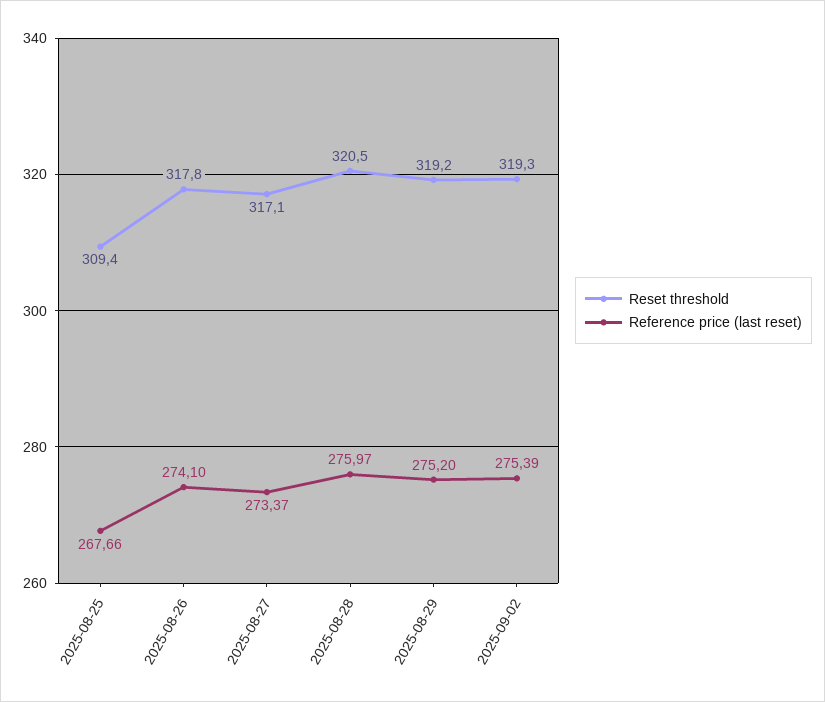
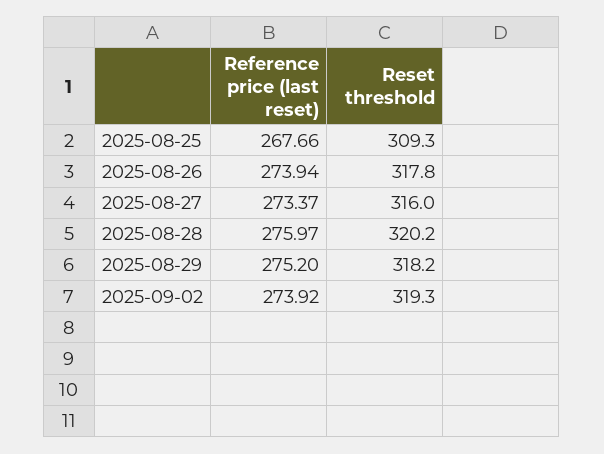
  {
    "Reset threshold": {
-     "2025-08-25": 309.4,
+     "2025-08-25": 309.3,
      "2025-08-26": 317.8,
-     "2025-08-27": 317.1,
+     "2025-08-27": 316,
-     "2025-08-28": 320.5,
+     "2025-08-28": 320.2,
-     "2025-08-29": 319.2,
+     "2025-08-29": 318.2,
      "2025-09-02": 319.3
    },
    "Reference price (last reset)": {
      "2025-08-25": 267.66,
-     "2025-08-26": 274.1,
+     "2025-08-26": 273.94,
      "2025-08-27": 273.37,
      "2025-08-28": 275.97,
      "2025-08-29": 275.2,
-     "2025-09-02": 275.39
+     "2025-09-02": 273.92
    }
  }

